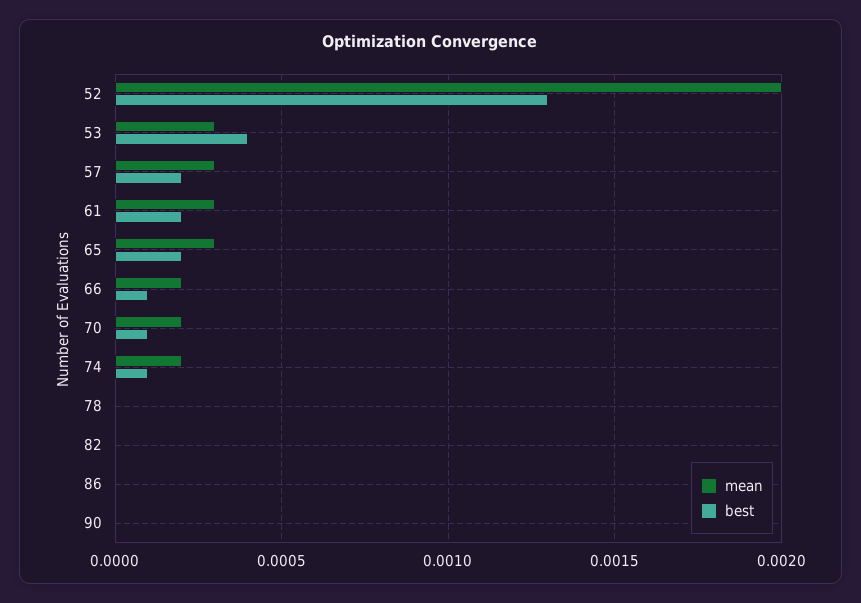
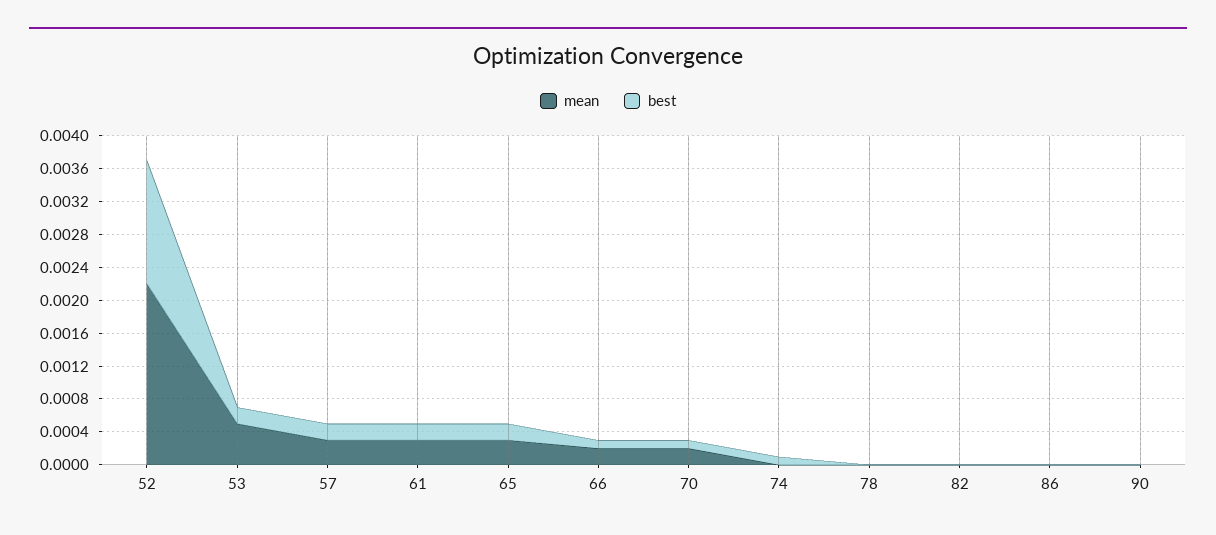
  {
    "mean": {
-     "52": 0.002,
+     "52": 0.0022,
-     "53": 0.0003,
+     "53": 0.0005,
      "57": 0.0003,
      "61": 0.0003,
      "65": 0.0003,
      "66": 0.0002,
      "70": 0.0002,
-     "74": 0.0002,
+     "74": 0,
      "78": 0,
      "82": 0,
      "86": 0,
      "90": 0
    },
    "best": {
-     "52": 0.0013,
+     "52": 0.0015,
-     "53": 0.0004,
+     "53": 0.0002,
      "57": 0.0002,
      "61": 0.0002,
      "65": 0.0002,
      "66": 0.0001,
      "70": 0.0001,
      "74": 0.0001,
      "78": 0,
      "82": 0,
      "86": 0,
      "90": 0
    }
  }

